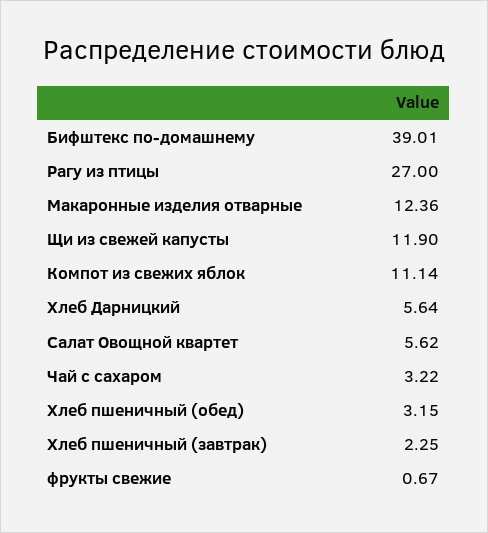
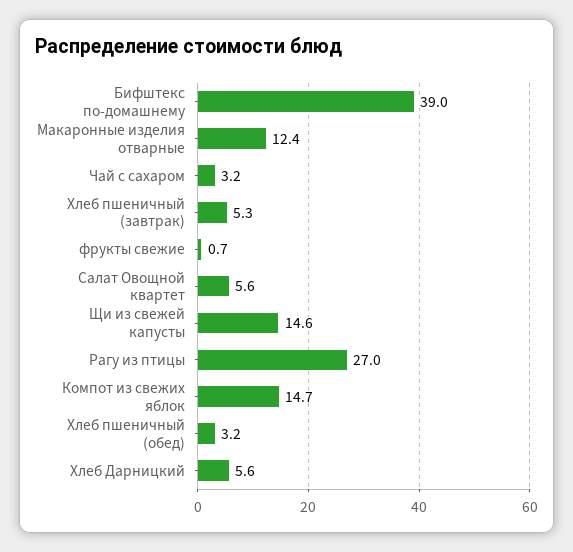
  {
    "Бифштекс по-домашнему": 39.01,
    "Рагу из птицы": 27,
    "Макаронные изделия отварные": 12.36,
-   "Щи из свежей капусты": 11.9,
+   "Щи из свежей капусты": 14.6,
-   "Компот из свежих яблок": 11.14,
+   "Компот из свежих яблок": 14.7,
    "Хлеб Дарницкий": 5.64,
    "Салат Овощной квартет": 5.62,
    "Чай с сахаром": 3.22,
    "Хлеб пшеничный (обед)": 3.15,
-   "Хлеб пшеничный (завтрак)": 2.25,
+   "Хлеб пшеничный (завтрак)": 5.3,
    "фрукты свежие": 0.67
  }

